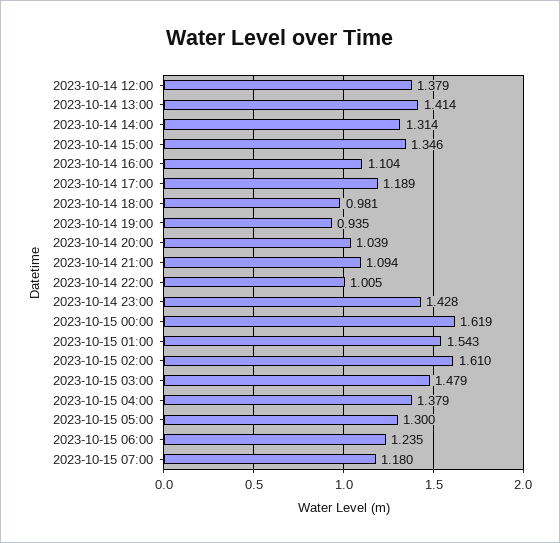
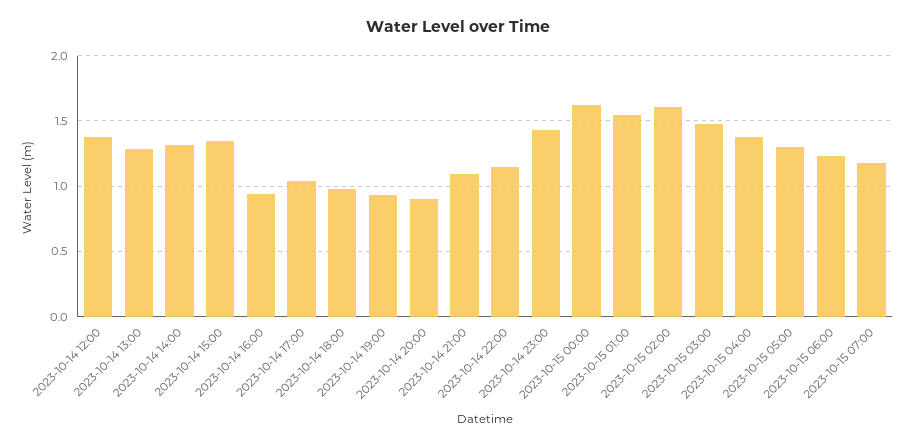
  {
    "2023-10-14 12:00": 1.379,
-   "2023-10-14 13:00": 1.414,
+   "2023-10-14 13:00": 1.3,
    "2023-10-14 14:00": 1.314,
    "2023-10-14 15:00": 1.346,
-   "2023-10-14 16:00": 1.104,
+   "2023-10-14 16:00": 0.95,
-   "2023-10-14 17:00": 1.189,
+   "2023-10-14 17:00": 1.05,
    "2023-10-14 18:00": 0.981,
    "2023-10-14 19:00": 0.935,
-   "2023-10-14 20:00": 1.039,
+   "2023-10-14 20:00": 0.9,
    "2023-10-14 21:00": 1.094,
-   "2023-10-14 22:00": 1.005,
+   "2023-10-14 22:00": 1.15,
    "2023-10-14 23:00": 1.428,
    "2023-10-15 00:00": 1.619,
    "2023-10-15 01:00": 1.543,
    "2023-10-15 02:00": 1.61,
    "2023-10-15 03:00": 1.479,
    "2023-10-15 04:00": 1.379,
    "2023-10-15 05:00": 1.3,
    "2023-10-15 06:00": 1.235,
    "2023-10-15 07:00": 1.18
  }

